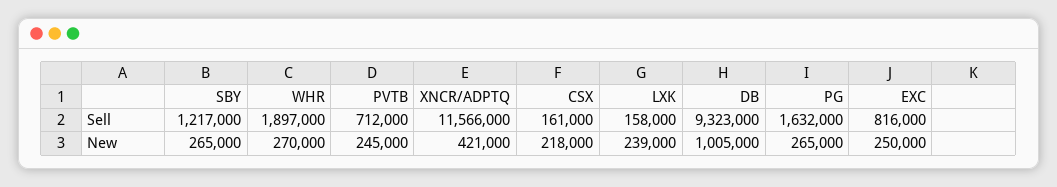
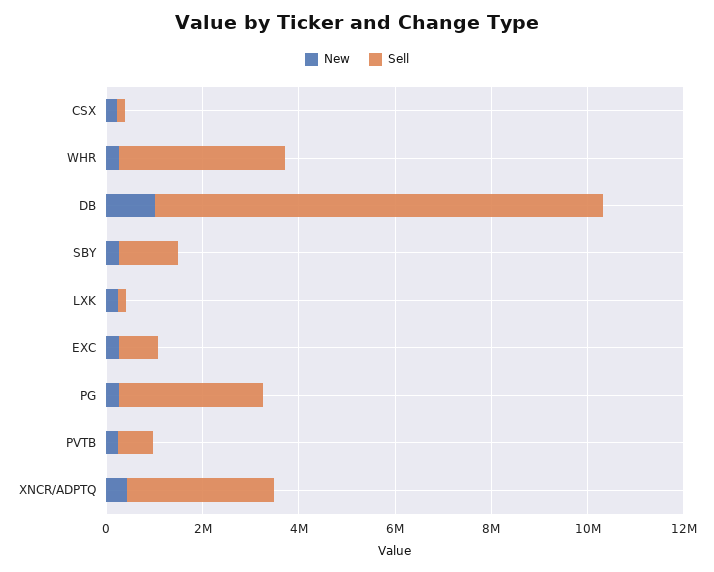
  {
    "Sell": {
      "SBY": 1217000,
-     "WHR": 1897000,
+     "WHR": 3500000,
      "PVTB": 712000,
-     "XNCR/ADPTQ": 11566000,
+     "XNCR/ADPTQ": 3000000,
      "CSX": 161000,
      "LXK": 158000,
      "DB": 9323000,
-     "PG": 1632000,
+     "PG": 3000000,
      "EXC": 816000
    },
    "New": {
      "SBY": 265000,
      "WHR": 270000,
      "PVTB": 245000,
      "XNCR/ADPTQ": 421000,
      "CSX": 218000,
      "LXK": 239000,
      "DB": 1005000,
      "PG": 265000,
      "EXC": 250000
    }
  }

